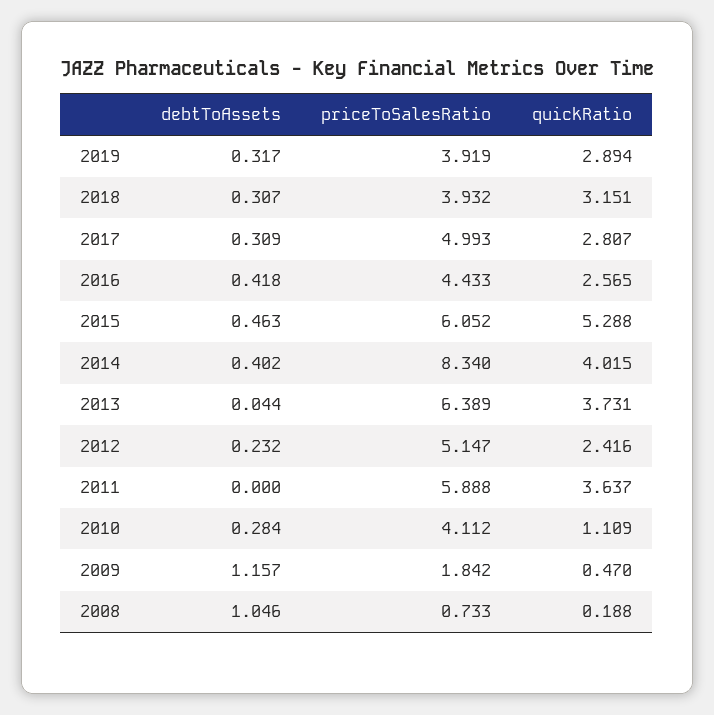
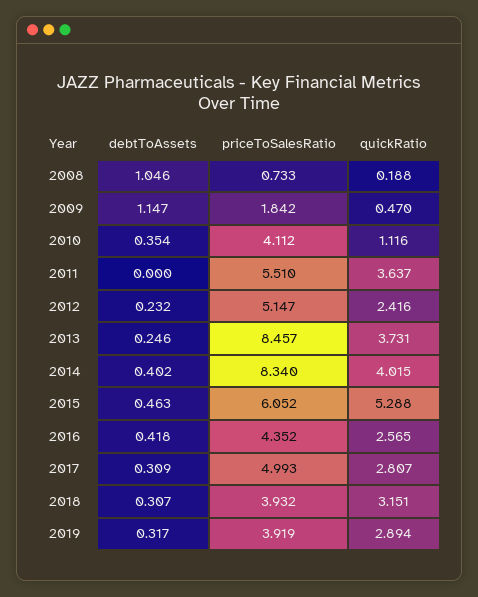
  {
    "debtToAssets": {
      "2019": 0.317,
      "2018": 0.307,
      "2017": 0.309,
      "2016": 0.418,
      "2015": 0.463,
      "2014": 0.402,
-     "2013": 0.044,
+     "2013": 0.246,
      "2012": 0.232,
      "2011": 0,
-     "2010": 0.284,
+     "2010": 0.354,
-     "2009": 1.157,
+     "2009": 1.147,
      "2008": 1.046
    },
    "priceToSalesRatio": {
      "2019": 3.919,
      "2018": 3.932,
      "2017": 4.993,
-     "2016": 4.433,
+     "2016": 4.352,
      "2015": 6.052,
      "2014": 8.34,
-     "2013": 6.389,
+     "2013": 8.457,
      "2012": 5.147,
-     "2011": 5.888,
+     "2011": 5.51,
      "2010": 4.112,
      "2009": 1.842,
      "2008": 0.733
    },
    "quickRatio": {
      "2019": 2.894,
      "2018": 3.151,
      "2017": 2.807,
      "2016": 2.565,
      "2015": 5.288,
      "2014": 4.015,
      "2013": 3.731,
      "2012": 2.416,
      "2011": 3.637,
-     "2010": 1.109,
+     "2010": 1.116,
      "2009": 0.47,
      "2008": 0.188
    }
  }

